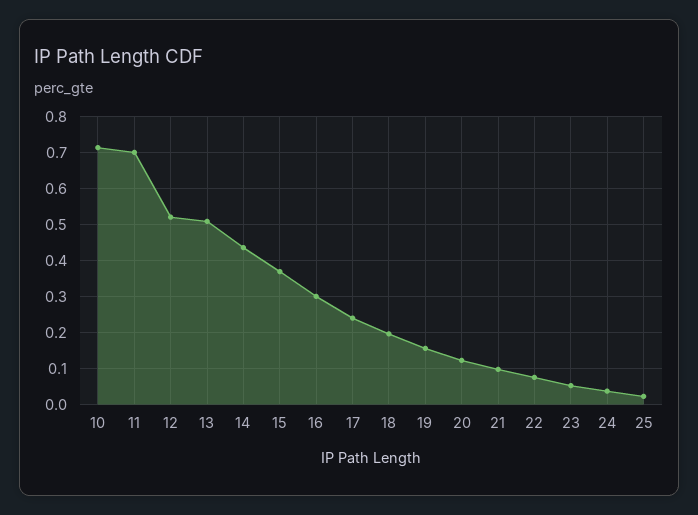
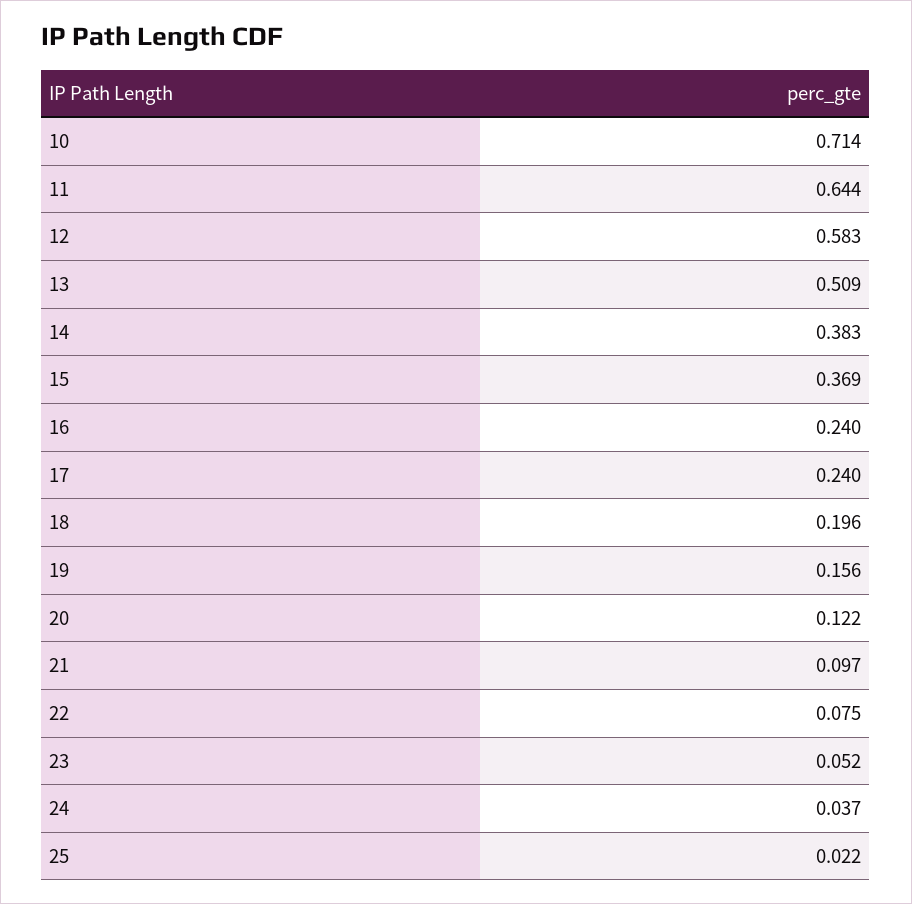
  {
    "10": 0.714,
-   "11": 0.7,
+   "11": 0.644,
-   "12": 0.52,
+   "12": 0.583,
    "13": 0.509,
-   "14": 0.44,
+   "14": 0.383,
    "15": 0.369,
-   "16": 0.3,
+   "16": 0.24,
    "17": 0.24,
    "18": 0.196,
    "19": 0.156,
    "20": 0.122,
    "21": 0.097,
    "22": 0.075,
    "23": 0.052,
    "24": 0.037,
    "25": 0.022
  }

